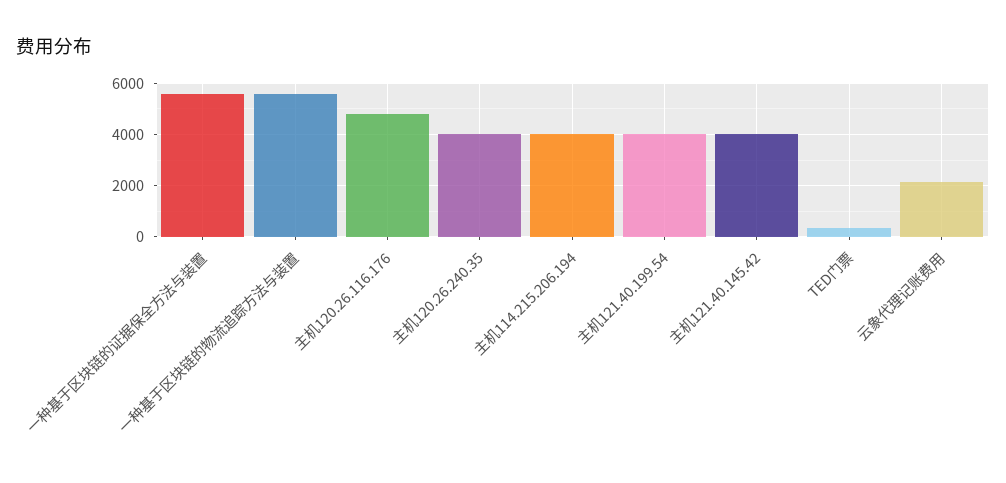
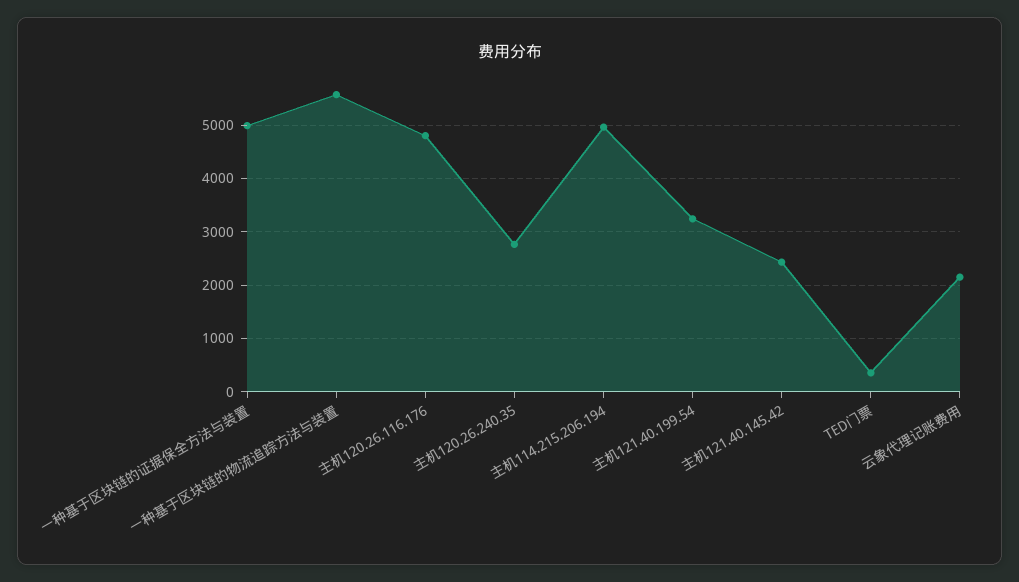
  {
-   "一种基于区块链的证据保全方法与装置": 5500,
+   "一种基于区块链的证据保全方法与装置": 5000,
    "一种基于区块链的物流追踪方法与装置": 5600,
    "主机120.26.116.176": 4800,
-   "主机120.26.240.35": 4000,
+   "主机120.26.240.35": 2800,
-   "主机114.215.206.194": 4000,
+   "主机114.215.206.194": 5000,
-   "主机121.40.199.54": 4000,
+   "主机121.40.199.54": 3200,
-   "主机121.40.145.42": 4000,
+   "主机121.40.145.42": 2400,
    "TED门票": 400,
    "云象代理记账费用": 2200
  }

